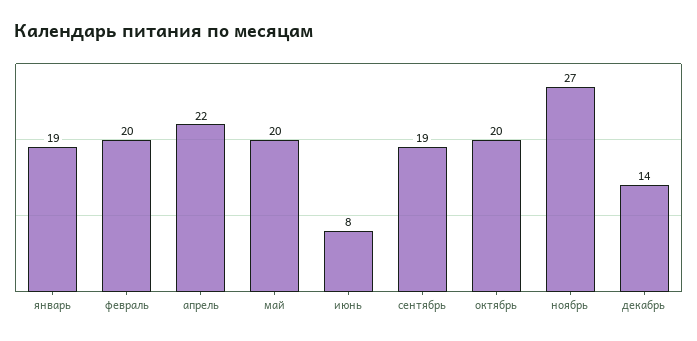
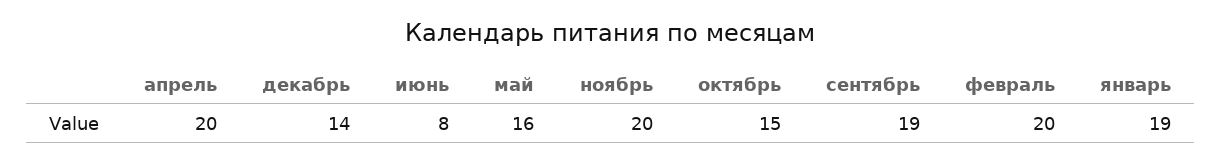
  {
    "январь": 19,
    "февраль": 20,
-   "апрель": 22,
+   "апрель": 20,
-   "май": 20,
+   "май": 16,
    "июнь": 8,
    "сентябрь": 19,
-   "октябрь": 20,
+   "октябрь": 15,
-   "ноябрь": 27,
+   "ноябрь": 20,
    "декабрь": 14
  }

